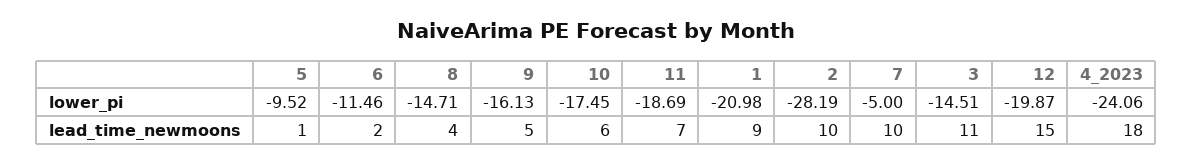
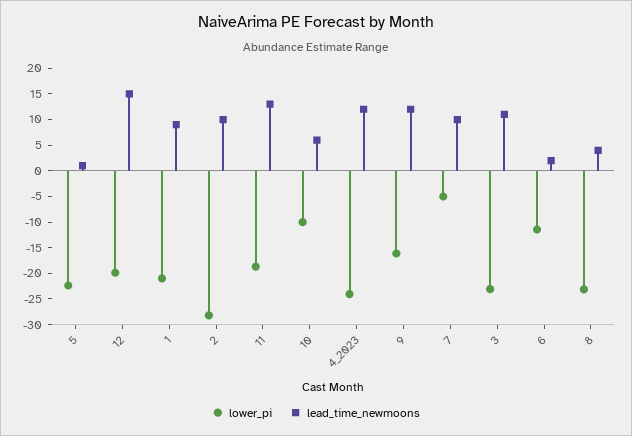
  {
    "lower_pi": {
-     "5": -9.52,
+     "5": -22.5,
      "6": -11.46,
-     "8": -14.71,
+     "8": -22.5,
      "9": -16.13,
-     "10": -17.45,
+     "10": -10,
      "11": -18.69,
      "1": -20.98,
      "2": -28.19,
      "7": -5,
-     "3": -14.51,
+     "3": -22.5,
      "12": -19.87,
      "4_2023": -24.06
    },
    "lead_time_newmoons": {
      "5": 1,
      "6": 2,
      "8": 4,
-     "9": 5,
+     "9": 12.5,
      "10": 6,
-     "11": 7,
+     "11": 12.5,
      "1": 9,
      "2": 10,
      "7": 10,
      "3": 11,
      "12": 15,
-     "4_2023": 18
+     "4_2023": 12.5
    }
  }

